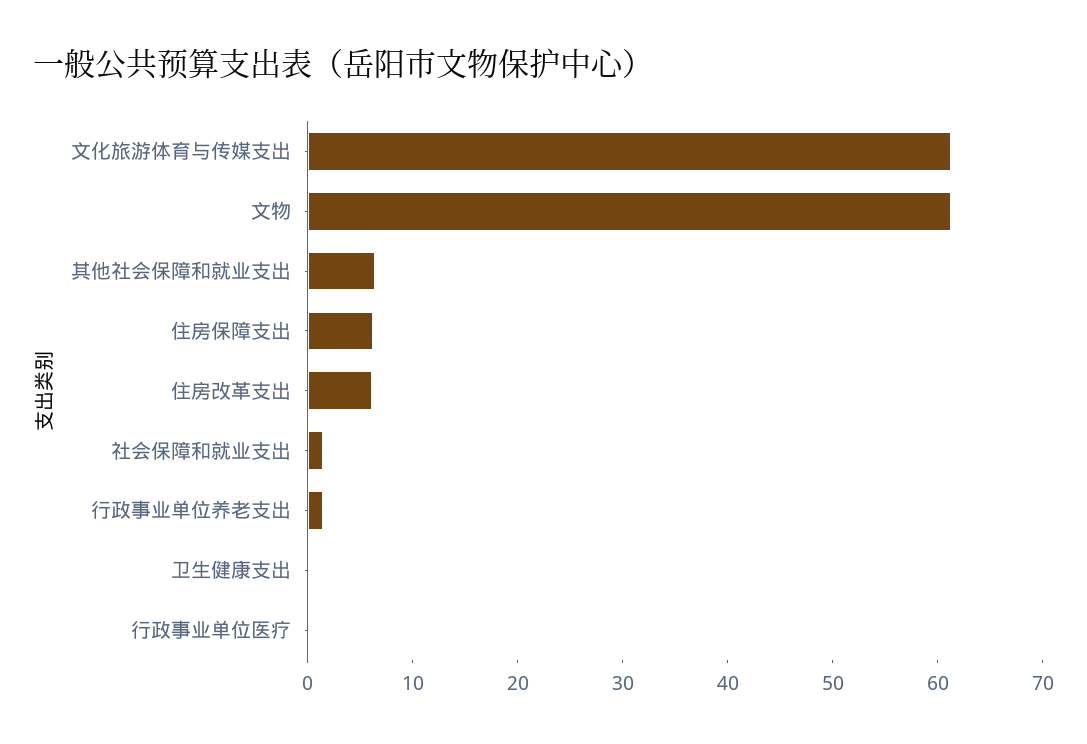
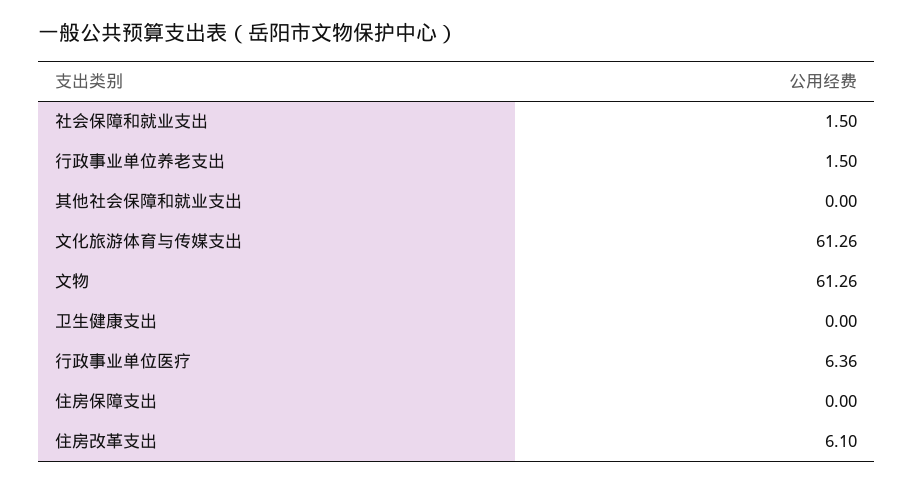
  {
    "文化旅游体育与传媒支出": 61.26,
    "文物": 61.26,
-   "其他社会保障和就业支出": 6,
+   "其他社会保障和就业支出": 0,
-   "住房保障支出": 6,
+   "住房保障支出": 0,
    "住房改革支出": 6.1,
    "社会保障和就业支出": 1.5,
    "行政事业单位养老支出": 1.5,
    "卫生健康支出": 0,
-   "行政事业单位医疗": 0
+   "行政事业单位医疗": 6.36
  }

